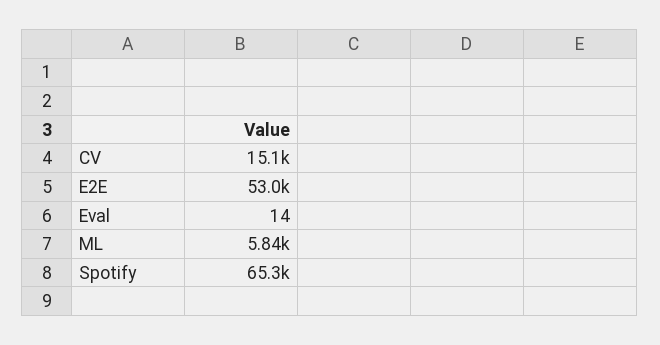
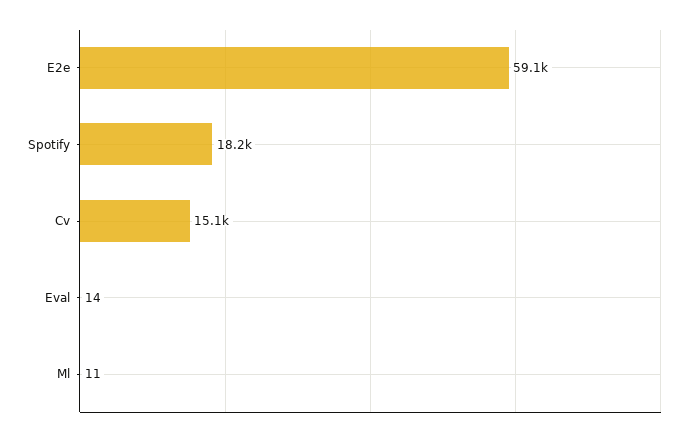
  {
    "CV": 15100,
-   "E2E": 53000,
+   "E2E": 59100,
    "Eval": 14,
-   "ML": 5840,
+   "ML": 11,
-   "Spotify": 65300
+   "Spotify": 18200
  }

